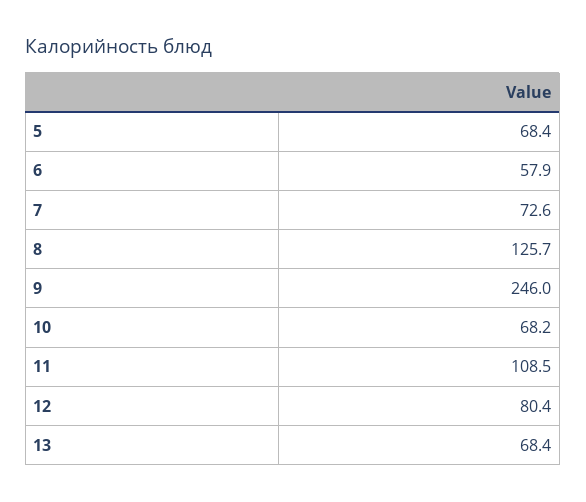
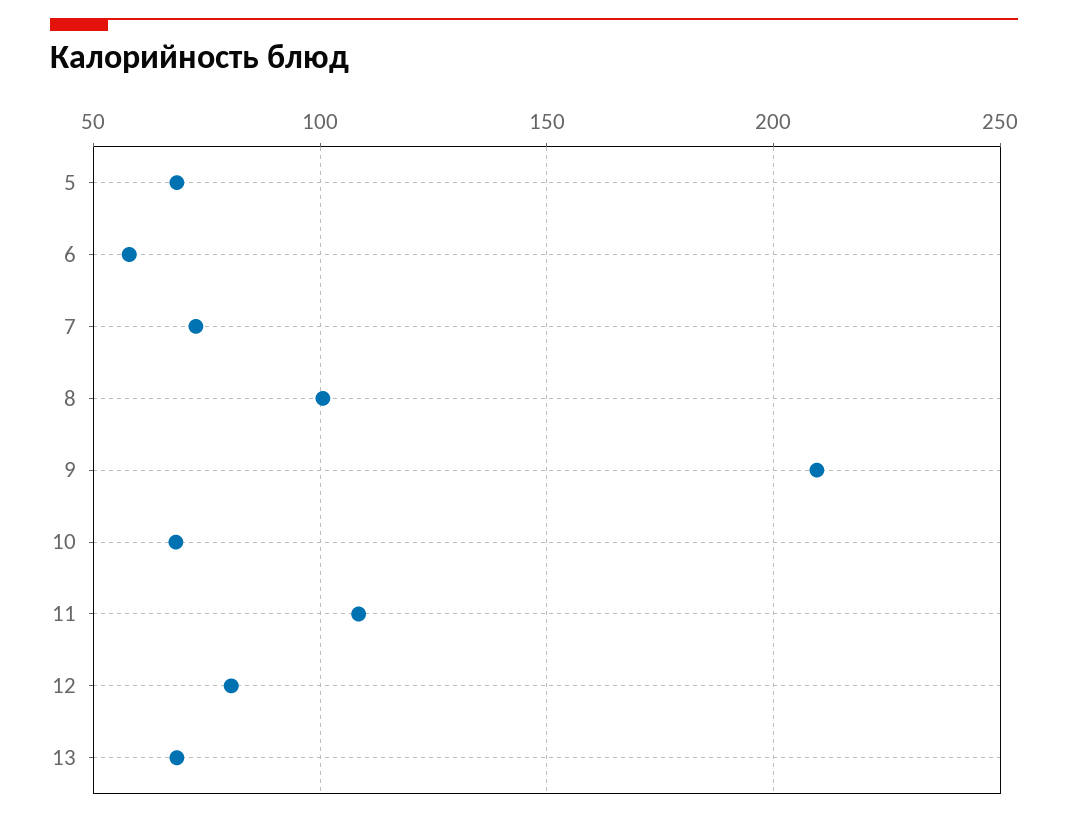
  {
    "5": 68.4,
    "6": 57.9,
    "7": 72.6,
-   "8": 125.7,
+   "8": 100,
-   "9": 246,
+   "9": 210,
    "10": 68.2,
    "11": 108.5,
    "12": 80.4,
    "13": 68.4
  }

